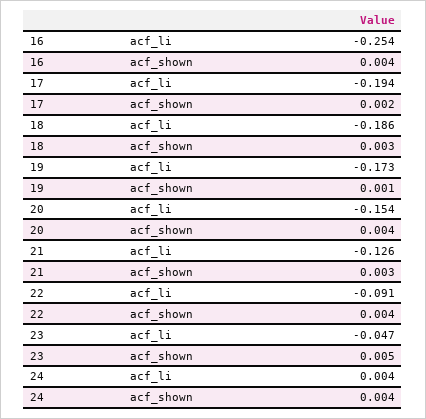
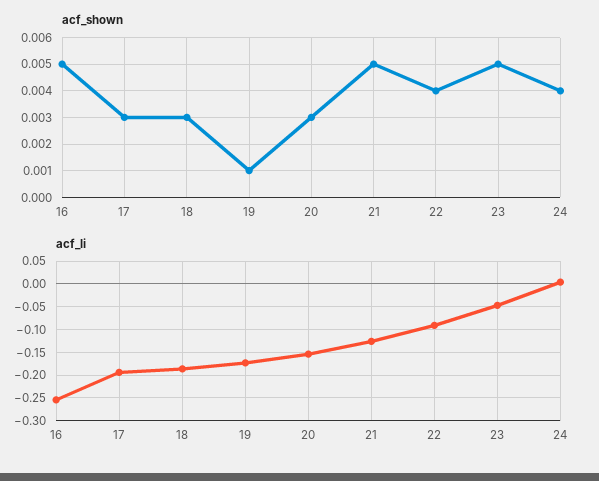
  {
    "acf_li": {
      "16": -0.254,
      "17": -0.194,
      "18": -0.186,
      "19": -0.173,
      "20": -0.154,
      "21": -0.126,
      "22": -0.091,
      "23": -0.047,
      "24": 0.004
    },
    "acf_shown": {
-     "16": 0.004,
+     "16": 0.005,
-     "17": 0.002,
+     "17": 0.003,
      "18": 0.003,
      "19": 0.001,
-     "20": 0.004,
+     "20": 0.003,
-     "21": 0.003,
+     "21": 0.005,
      "22": 0.004,
      "23": 0.005,
      "24": 0.004
    }
  }

